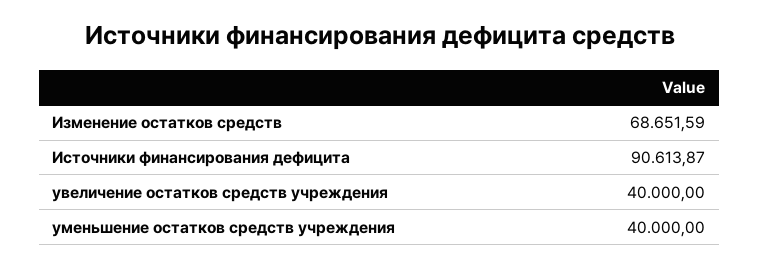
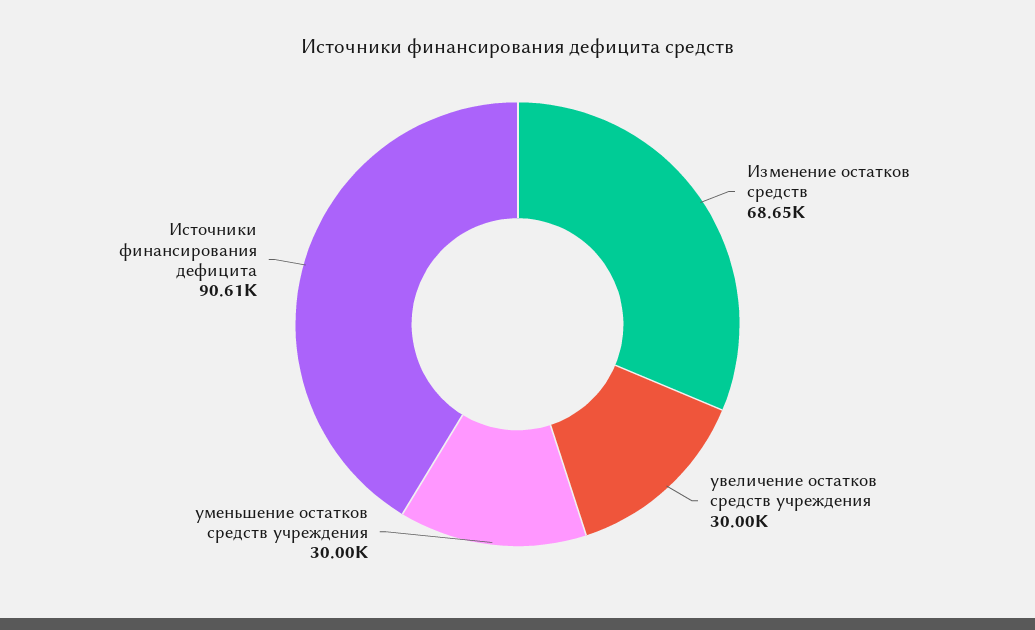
  {
    "Изменение остатков средств": 68651.59,
    "Источники финансирования дефицита": 90613.87,
-   "увеличение остатков средств учреждения": 40000,
+   "увеличение остатков средств учреждения": 30000,
-   "уменьшение остатков средств учреждения": 40000
+   "уменьшение остатков средств учреждения": 30000
  }

